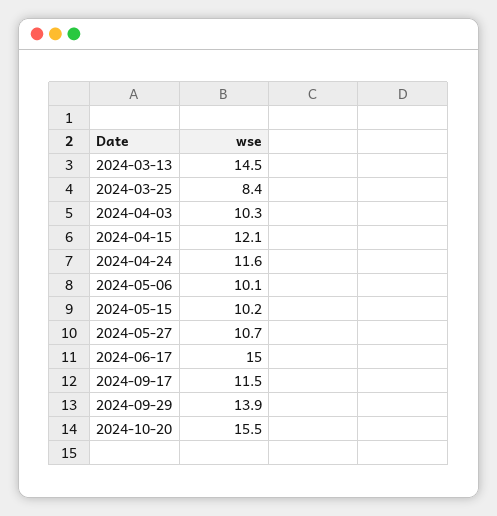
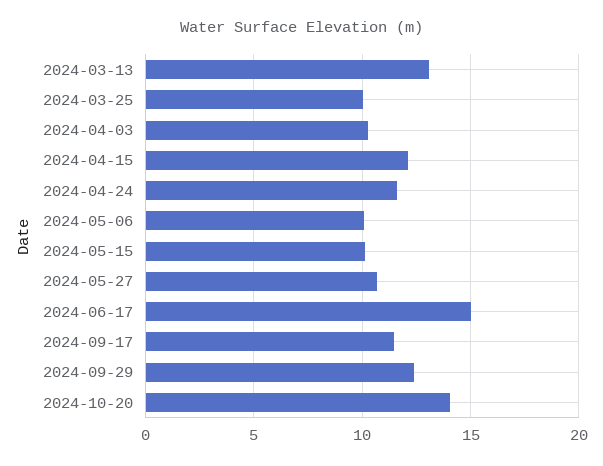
  {
-   "2024-03-13": 14.5,
+   "2024-03-13": 13,
-   "2024-03-25": 8.4,
+   "2024-03-25": 10,
    "2024-04-03": 10.3,
    "2024-04-15": 12.1,
    "2024-04-24": 11.6,
    "2024-05-06": 10.1,
    "2024-05-15": 10.2,
    "2024-05-27": 10.7,
    "2024-06-17": 15,
    "2024-09-17": 11.5,
-   "2024-09-29": 13.9,
+   "2024-09-29": 12.5,
-   "2024-10-20": 15.5
+   "2024-10-20": 14
  }

